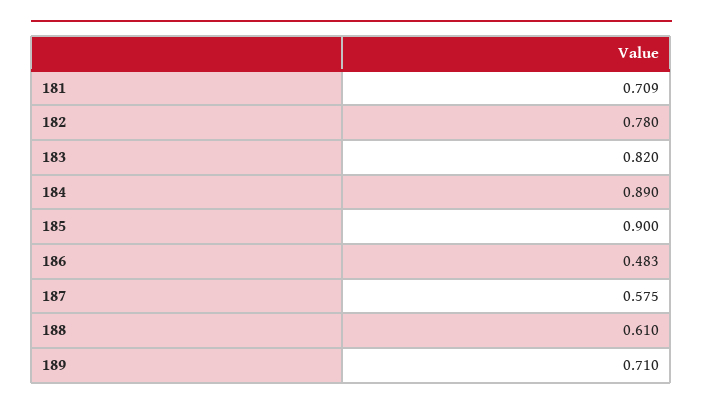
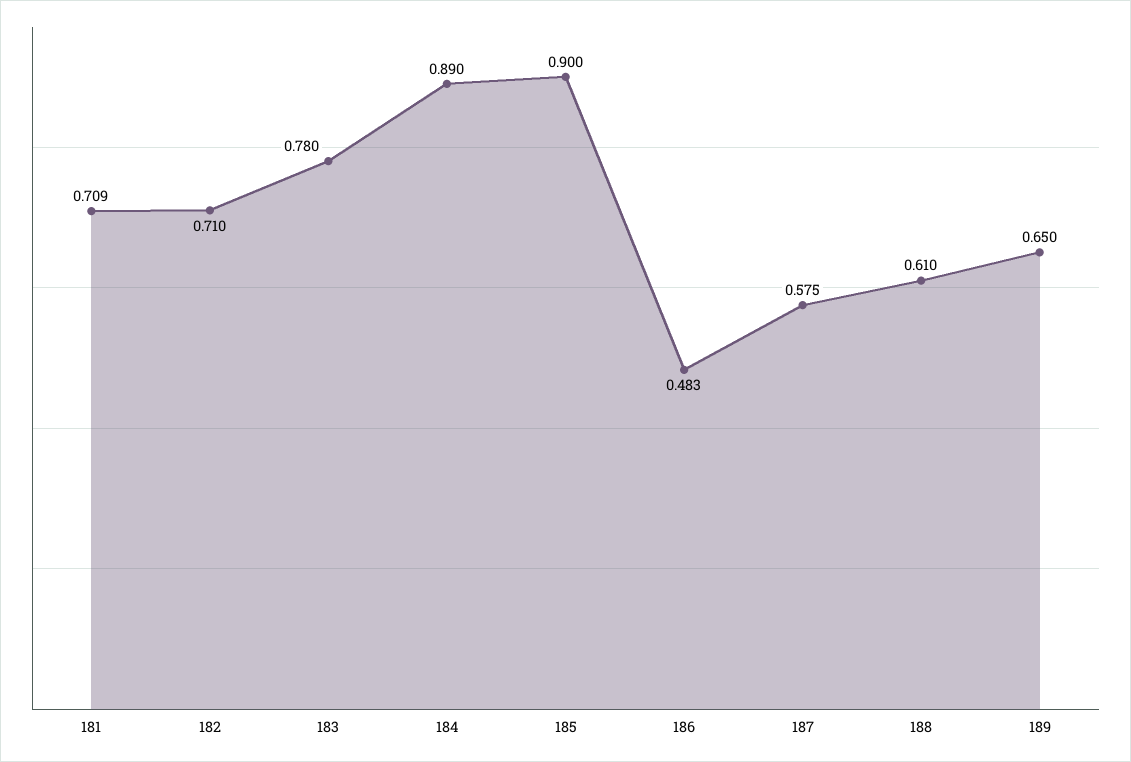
  {
    "181": 0.709,
-   "182": 0.78,
+   "182": 0.71,
-   "183": 0.82,
+   "183": 0.78,
    "184": 0.89,
    "185": 0.9,
    "186": 0.483,
    "187": 0.575,
    "188": 0.61,
-   "189": 0.71
+   "189": 0.65
  }

